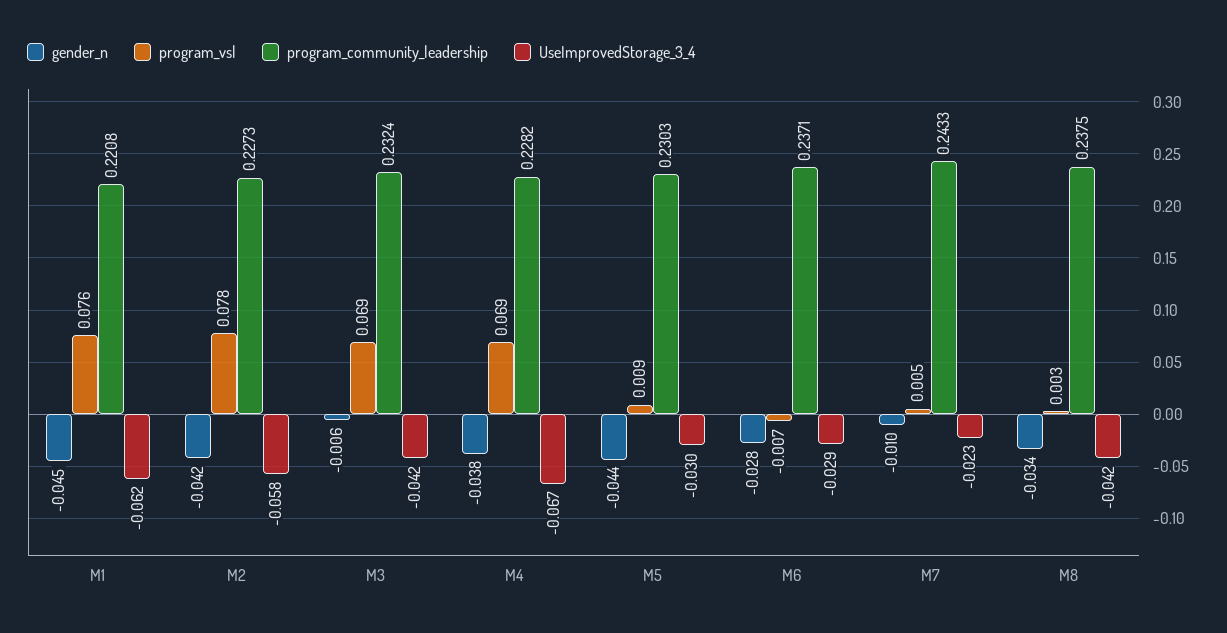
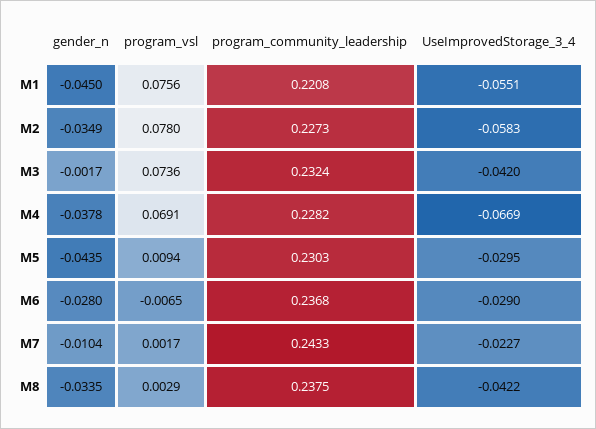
  {
    "gender_n": {
      "M1": -0.045,
-     "M2": -0.042,
+     "M2": -0.0349,
-     "M3": -0.006,
+     "M3": -0.0017,
      "M4": -0.0378,
      "M5": -0.0435,
      "M6": -0.028,
      "M7": -0.0104,
      "M8": -0.0335
    },
    "program_vsl": {
      "M1": 0.0756,
      "M2": 0.078,
-     "M3": 0.069,
+     "M3": 0.0736,
      "M4": 0.0691,
      "M5": 0.0094,
      "M6": -0.0065,
-     "M7": 0.005,
+     "M7": 0.0017,
      "M8": 0.0029
    },
    "program_community_leadership": {
      "M1": 0.2208,
      "M2": 0.2273,
      "M3": 0.2324,
      "M4": 0.2282,
      "M5": 0.2303,
-     "M6": 0.2371,
+     "M6": 0.2368,
      "M7": 0.2433,
      "M8": 0.2375
    },
    "UseImprovedStorage_3_4": {
-     "M1": -0.062,
+     "M1": -0.0551,
      "M2": -0.0583,
      "M3": -0.042,
      "M4": -0.0669,
      "M5": -0.0295,
      "M6": -0.029,
      "M7": -0.0227,
      "M8": -0.0422
    }
  }

